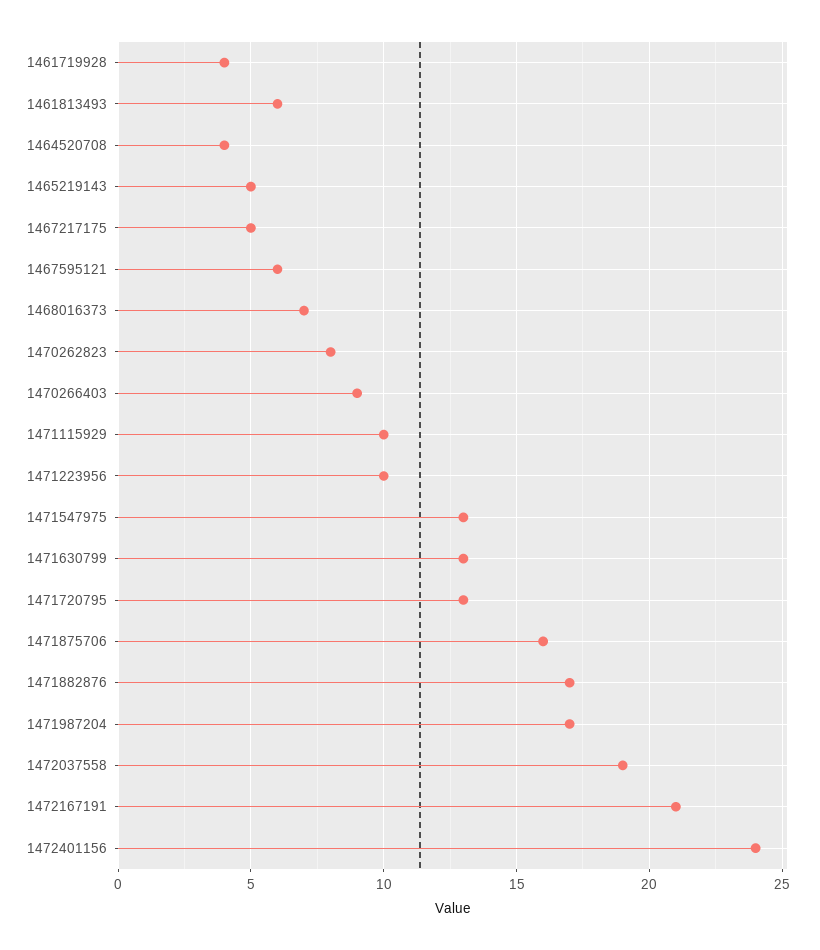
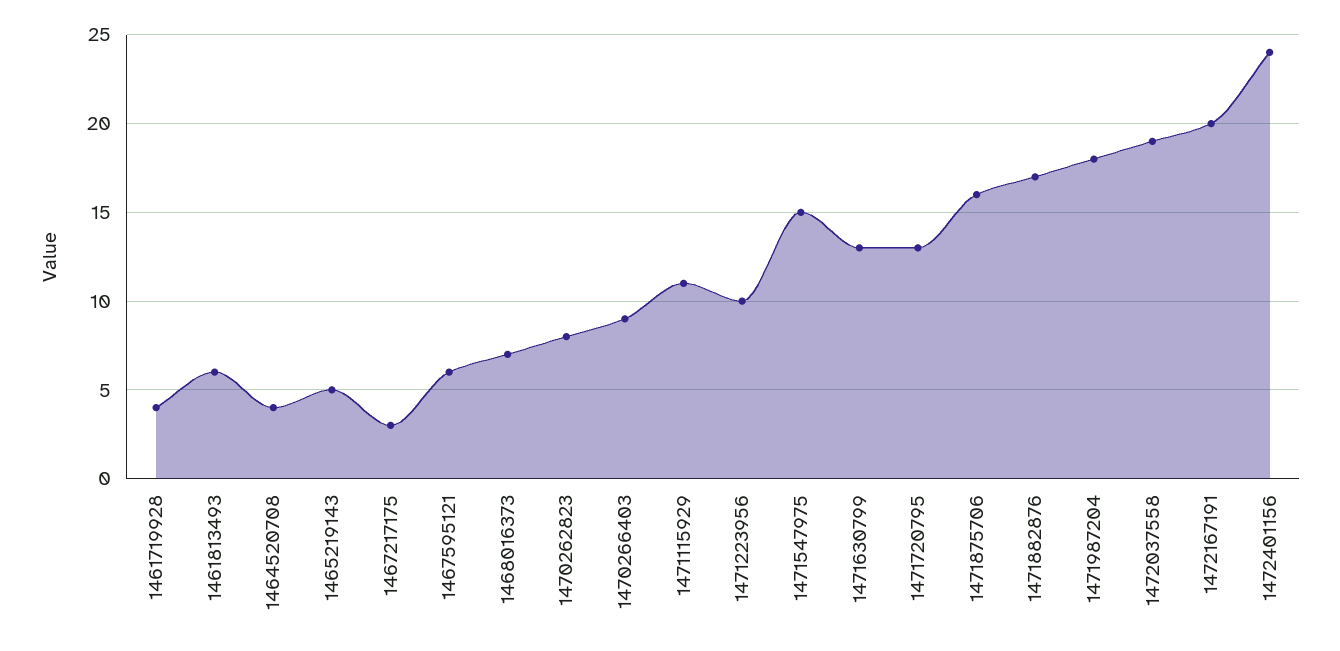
  {
    "1461719928": 4,
    "1461813493": 6,
    "1464520708": 4,
    "1465219143": 5,
-   "1467217175": 5,
+   "1467217175": 3,
    "1467595121": 6,
    "1468016373": 7,
    "1470262823": 8,
    "1470266403": 9,
-   "1471115929": 10,
+   "1471115929": 11,
    "1471223956": 10,
-   "1471547975": 13,
+   "1471547975": 15,
    "1471630799": 13,
    "1471720795": 13,
    "1471875706": 16,
    "1471882876": 17,
-   "1471987204": 17,
+   "1471987204": 18,
    "1472037558": 19,
-   "1472167191": 21,
+   "1472167191": 20,
    "1472401156": 24
  }

